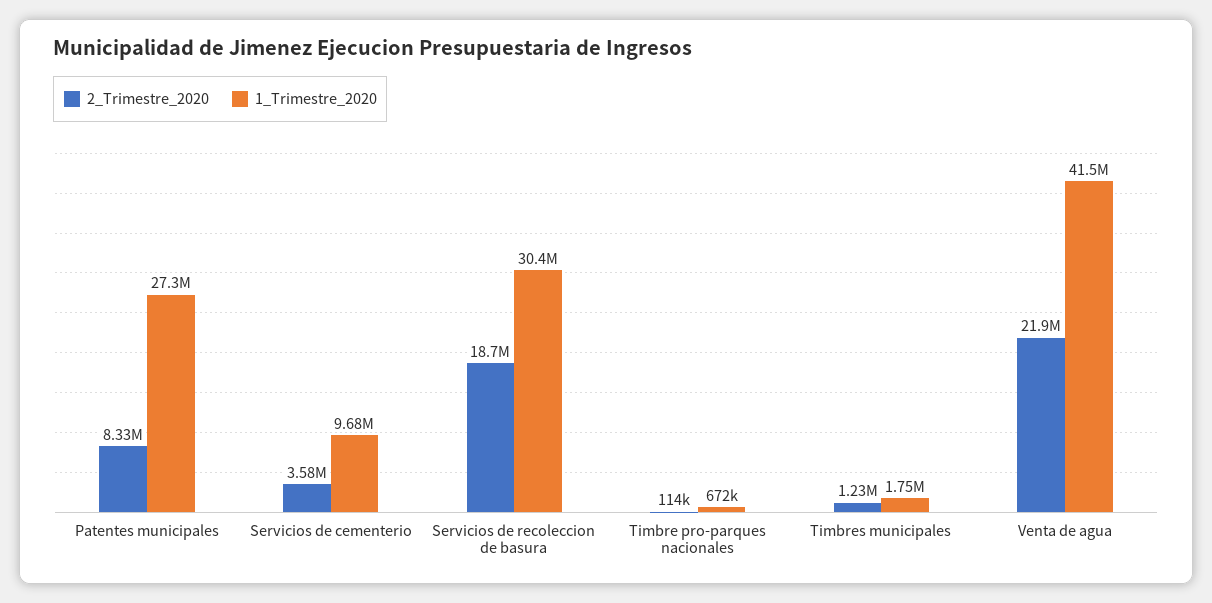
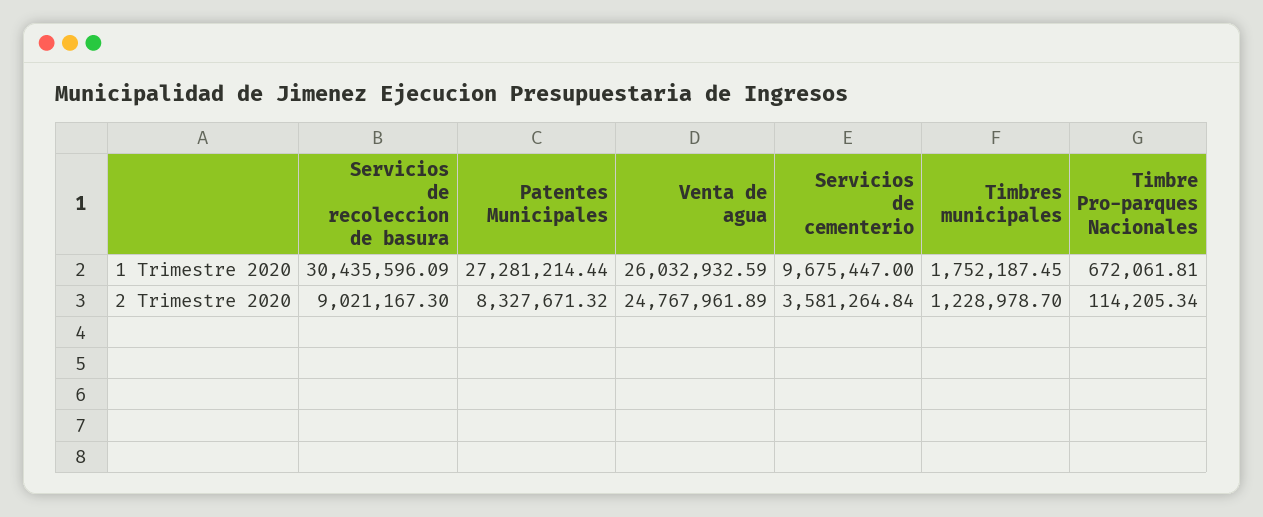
  {
    "2_Trimestre_2020": {
      "Patentes municipales": 8327671.32,
      "Servicios de cementerio": 3581264.84,
-     "Servicios de recoleccion de basura": 18700000,
+     "Servicios de recoleccion de basura": 9021167.3,
      "Timbre pro-parques nacionales": 114205.34,
      "Timbres municipales": 1228978.7,
-     "Venta de agua": 21900000
+     "Venta de agua": 24767961.89
    },
    "1_Trimestre_2020": {
      "Patentes municipales": 27281214.44,
      "Servicios de cementerio": 9675447,
      "Servicios de recoleccion de basura": 30435596.09,
      "Timbre pro-parques nacionales": 672061.81,
      "Timbres municipales": 1752187.45,
-     "Venta de agua": 41500000
+     "Venta de agua": 26032932.59
    }
  }

